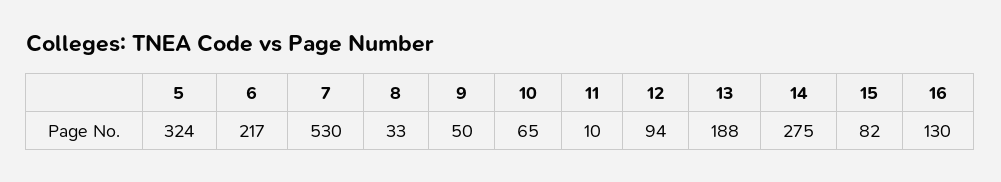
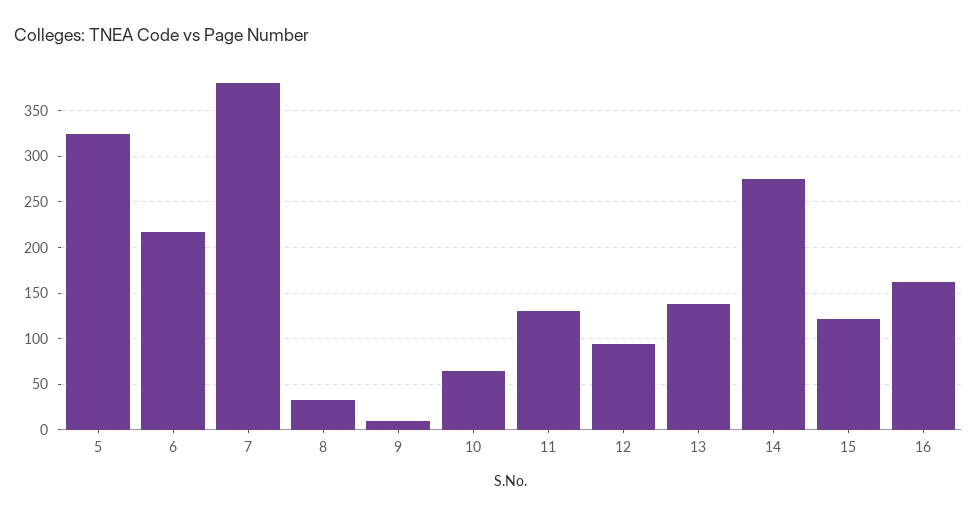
  {
    "5": 324,
    "6": 217,
-   "7": 530,
+   "7": 380,
    "8": 33,
-   "9": 50,
+   "9": 10,
    "10": 65,
-   "11": 10,
+   "11": 130,
    "12": 94,
-   "13": 188,
+   "13": 140,
    "14": 275,
-   "15": 82,
+   "15": 120,
-   "16": 130
+   "16": 160
  }

